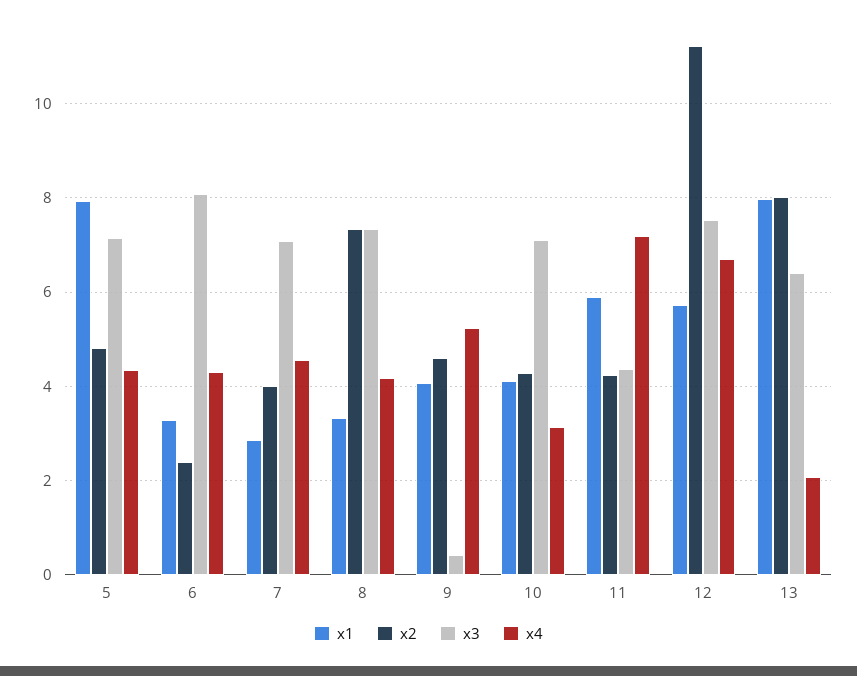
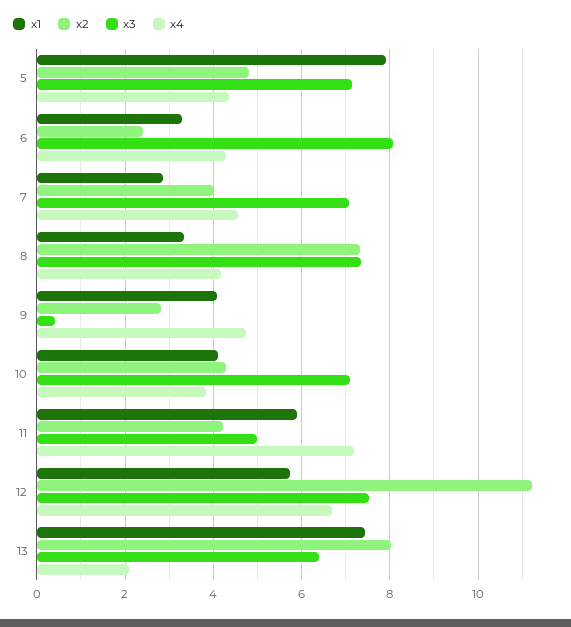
  {
    "x1": {
      "5": 8,
      "6": 3.2,
      "7": 2.8,
      "8": 3.4,
      "9": 4,
      "10": 4.2,
      "11": 5.8,
      "12": 5.8,
-     "13": 8
+     "13": 7.4
    },
    "x2": {
      "5": 4.8,
      "6": 2.4,
      "7": 4,
      "8": 7.4,
-     "9": 4.6,
+     "9": 2.8,
      "10": 4.2,
      "11": 4.2,
      "12": 11.2,
      "13": 8
    },
    "x3": {
      "5": 7.2,
      "6": 8,
      "7": 7,
      "8": 7.4,
      "9": 0.4,
      "10": 7.2,
-     "11": 4.4,
+     "11": 5,
      "12": 7.6,
      "13": 6.4
    },
    "x4": {
      "5": 4.4,
      "6": 4.2,
      "7": 4.6,
      "8": 4.2,
-     "9": 5.2,
+     "9": 4.8,
-     "10": 3.2,
+     "10": 3.8,
      "11": 7.2,
      "12": 6.6,
      "13": 2
    }
  }

